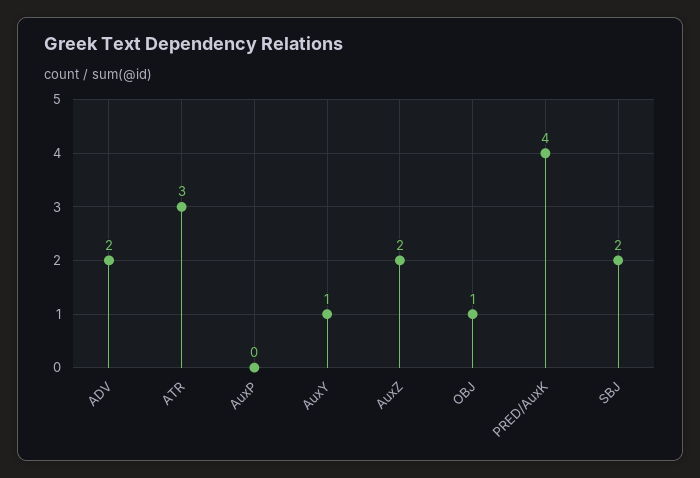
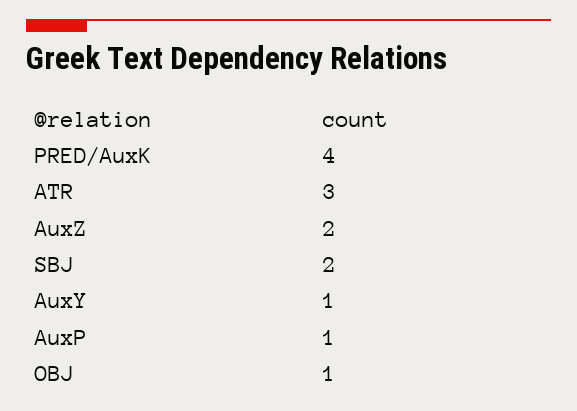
  {
-   "ADV": 2,
    "ATR": 3,
-   "AuxP": 0,
+   "AuxP": 1,
    "AuxY": 1,
    "AuxZ": 2,
    "OBJ": 1,
    "PRED/AuxK": 4,
    "SBJ": 2
  }

